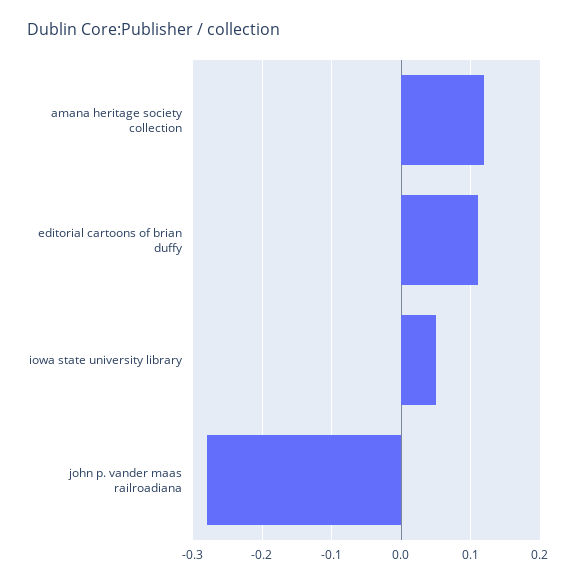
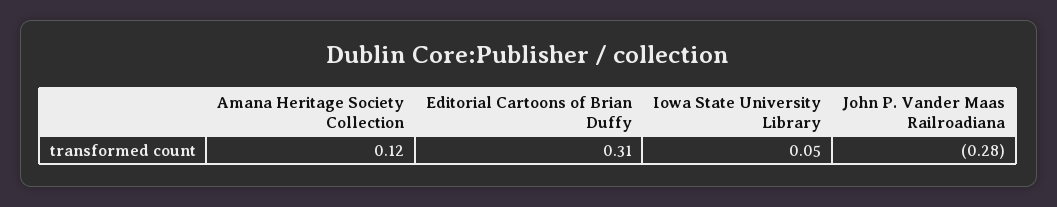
  {
    "amana heritage society collection": 0.12,
-   "editorial cartoons of brian duffy": 0.11,
+   "editorial cartoons of brian duffy": 0.31,
    "iowa state university library": 0.05,
    "john p. vander maas railroadiana": -0.28
  }

